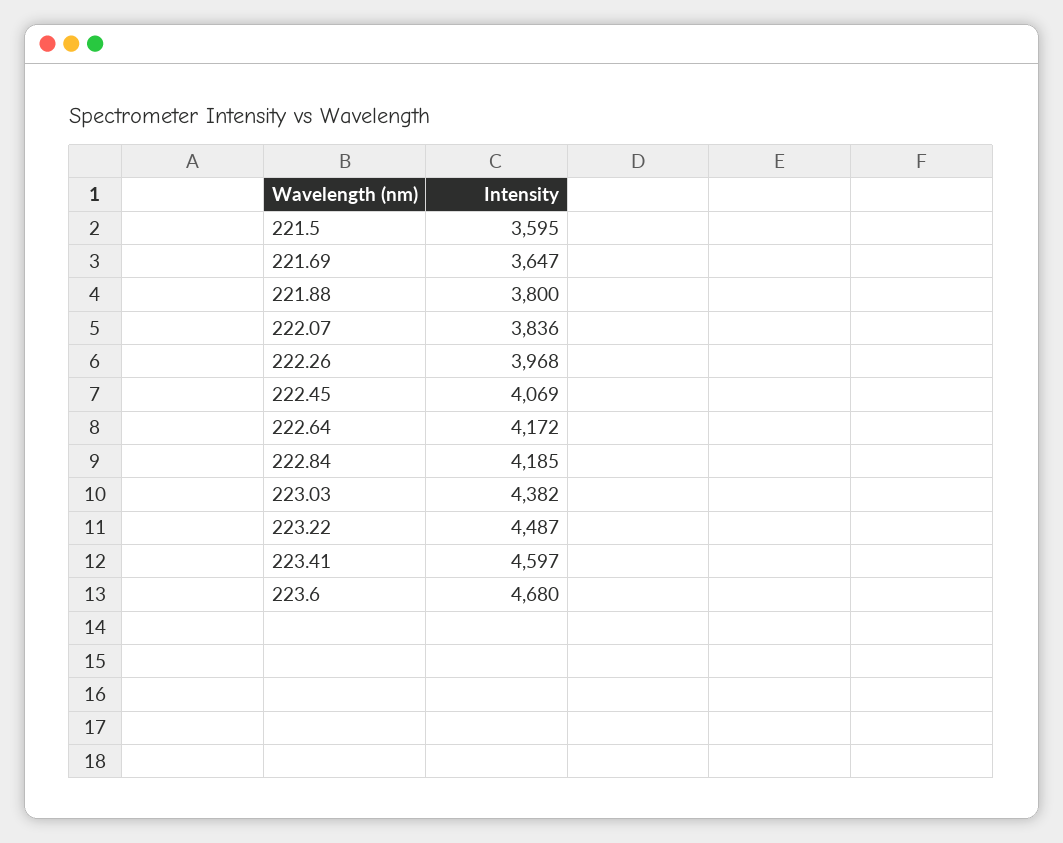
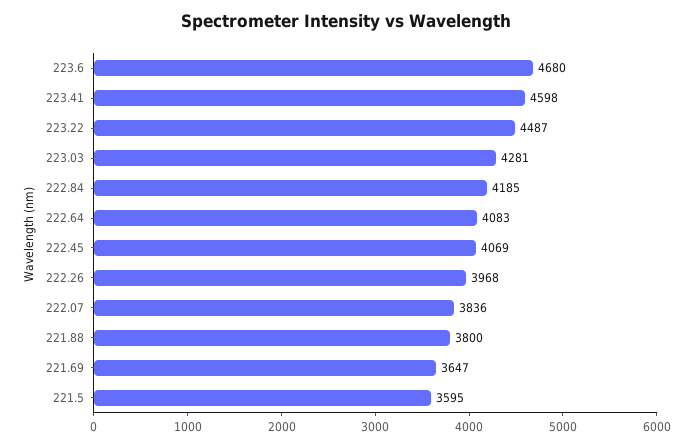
  {
    "221.5": 3595,
    "221.69": 3647,
    "221.88": 3800,
    "222.07": 3836,
    "222.26": 3968,
    "222.45": 4069,
-   "222.64": 4172,
+   "222.64": 4083,
    "222.84": 4185,
-   "223.03": 4382,
+   "223.03": 4281,
    "223.22": 4487,
-   "223.41": 4597,
+   "223.41": 4598,
    "223.6": 4680
  }

